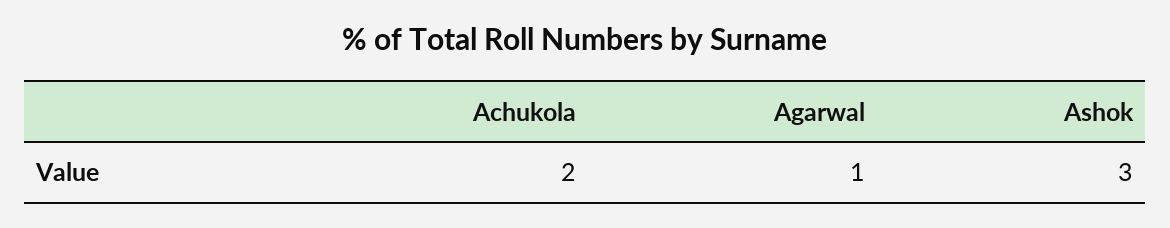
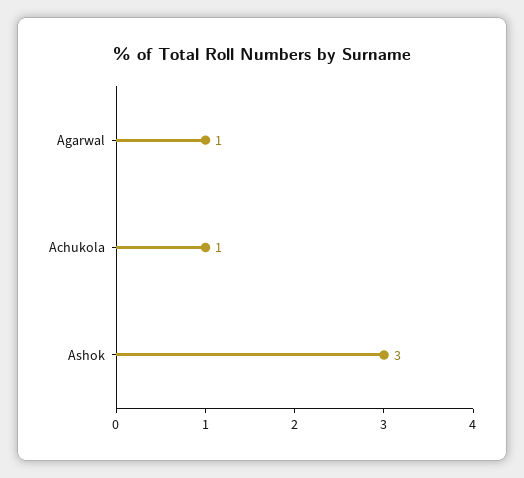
  {
-   "Achukola": 2,
+   "Achukola": 1,
    "Agarwal": 1,
    "Ashok": 3
  }

